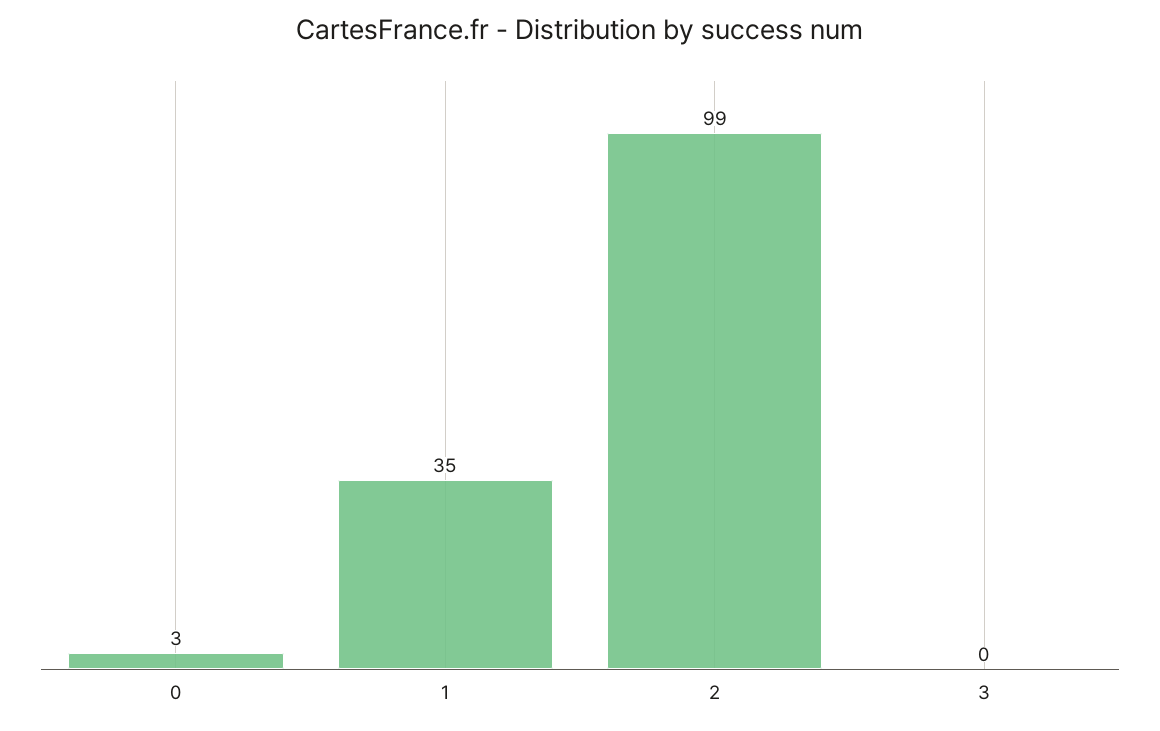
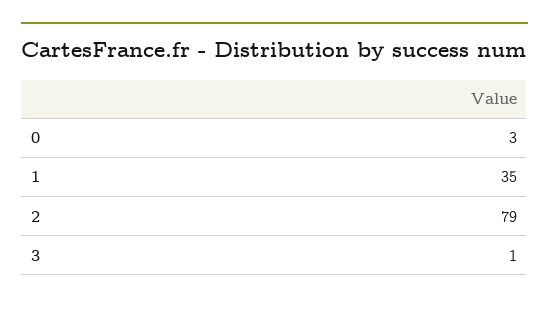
  {
    "0": 3,
    "1": 35,
-   "2": 99,
+   "2": 79,
-   "3": 0
+   "3": 1
  }

